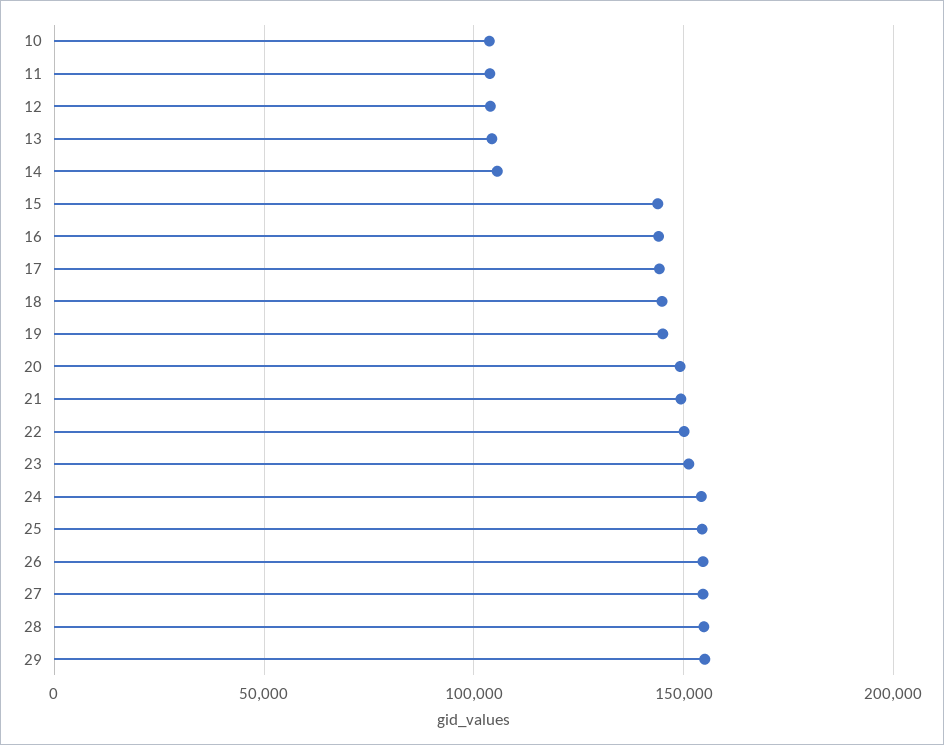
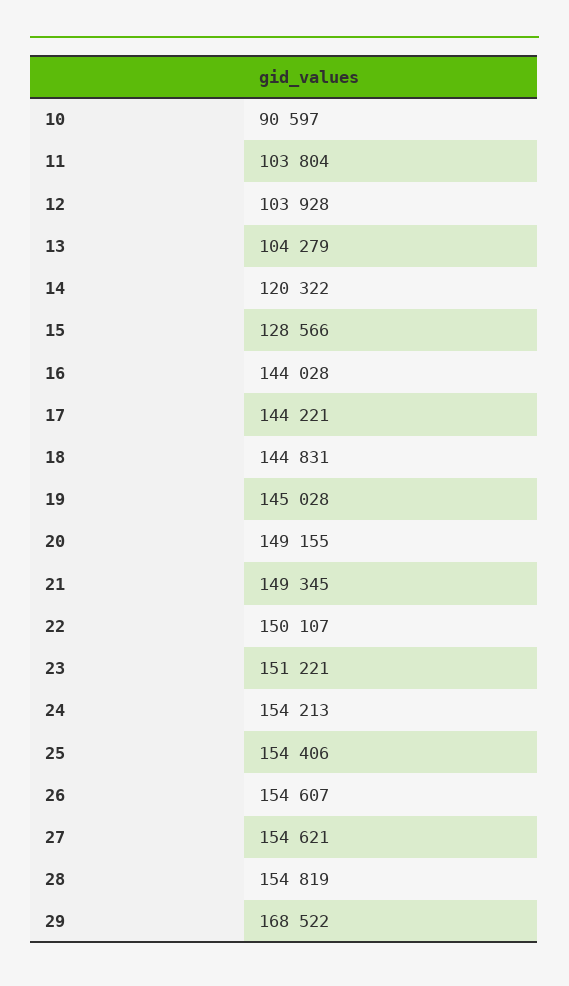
  {
-   "10": 105000,
+   "10": 90597,
    "11": 103804,
    "12": 103928,
    "13": 104279,
-   "14": 105000,
+   "14": 120322,
-   "15": 145000,
+   "15": 128566,
    "16": 144028,
    "17": 144221,
    "18": 144831,
    "19": 145028,
    "20": 149155,
    "21": 149345,
    "22": 150107,
    "23": 151221,
    "24": 154213,
    "25": 154406,
    "26": 154607,
    "27": 154621,
    "28": 154819,
-   "29": 155000
+   "29": 168522
  }

